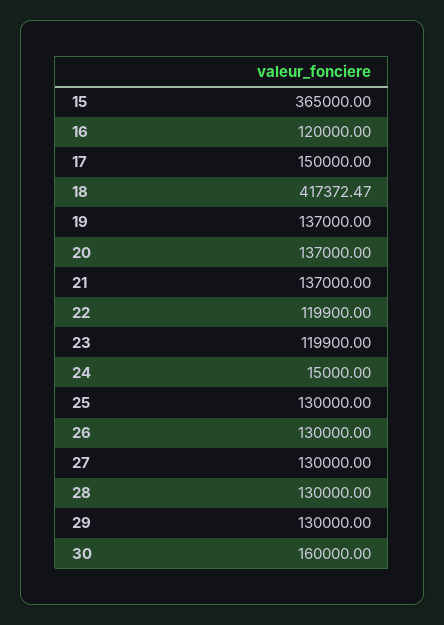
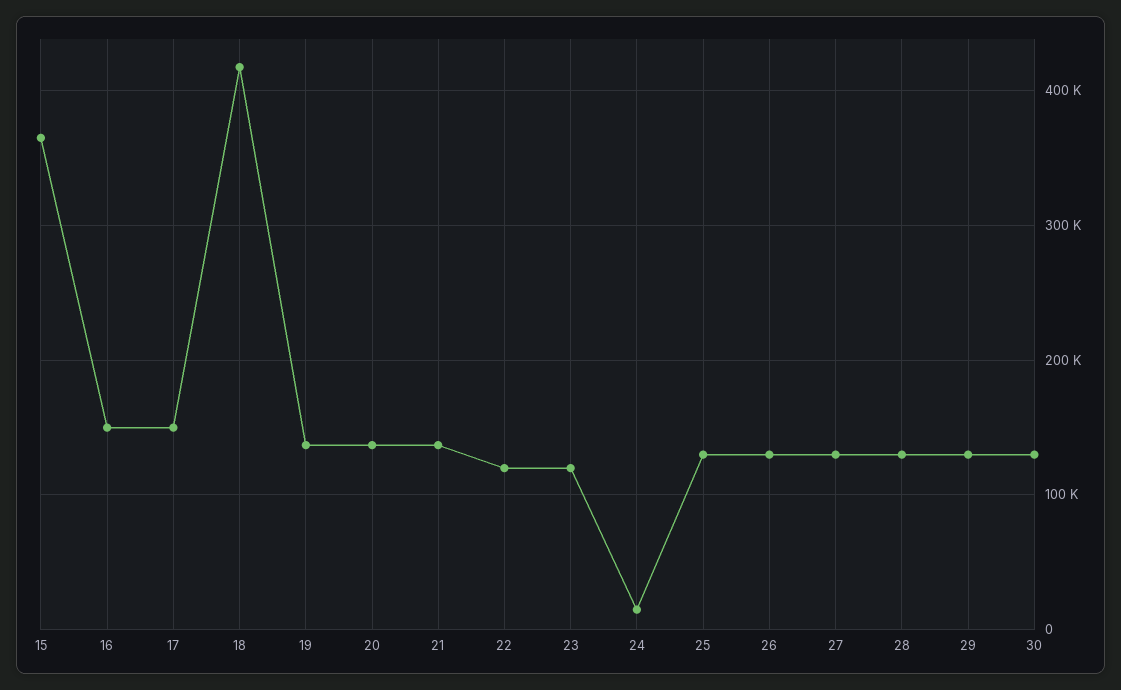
  {
    "15": 365000,
-   "16": 120000,
+   "16": 150000,
    "17": 150000,
    "18": 417372.47,
    "19": 137000,
    "20": 137000,
    "21": 137000,
    "22": 119900,
    "23": 119900,
    "24": 15000,
    "25": 130000,
    "26": 130000,
    "27": 130000,
    "28": 130000,
    "29": 130000,
-   "30": 160000
+   "30": 130000
  }

